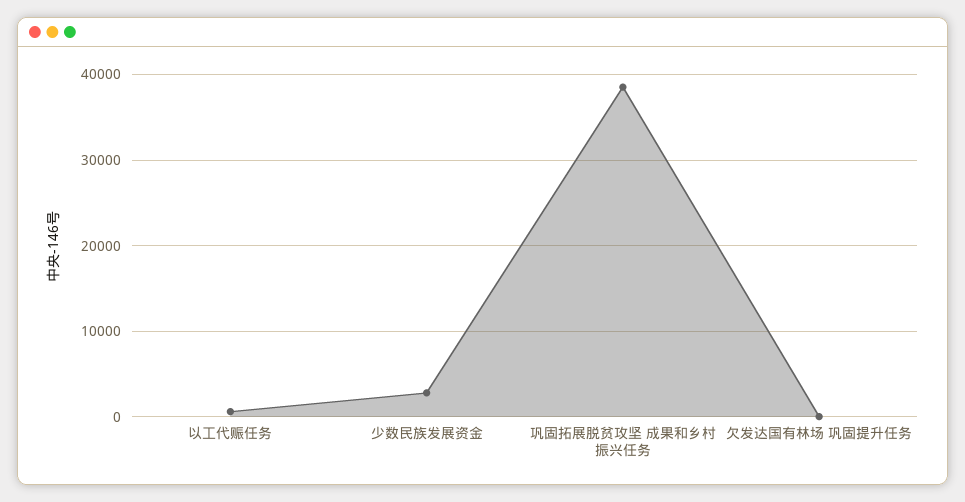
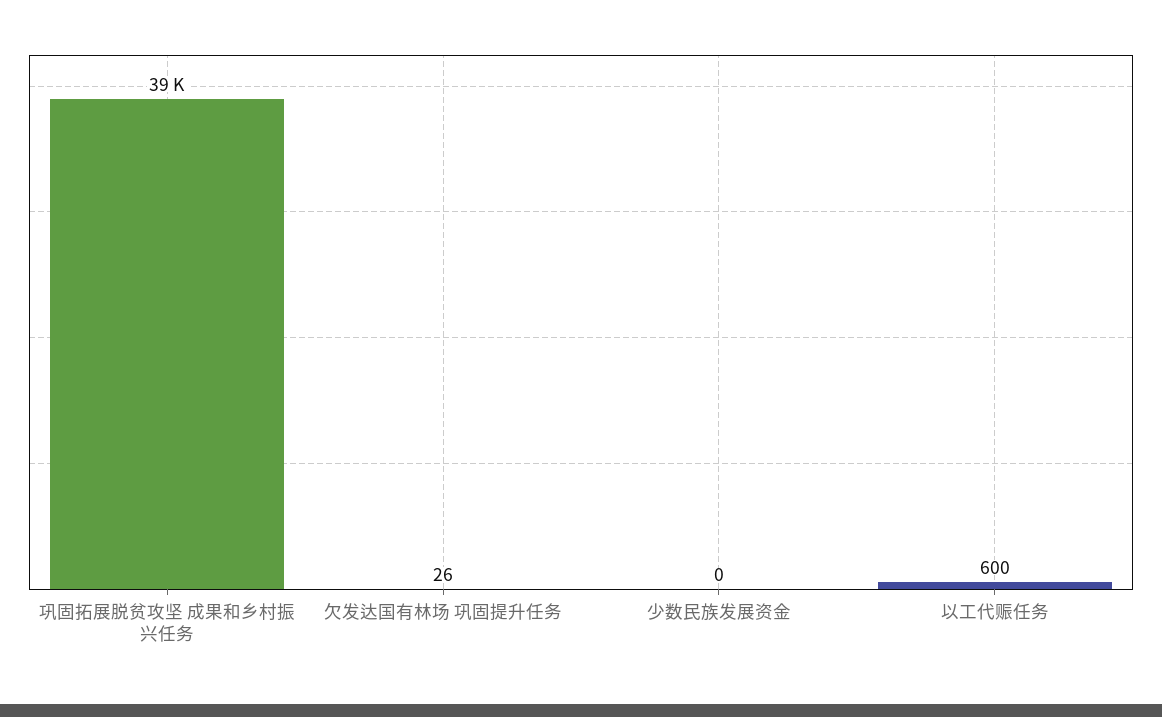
  {
    "以工代赈任务": 600,
-   "少数民族发展资金": 3000,
+   "少数民族发展资金": 0,
    "巩固拓展脱贫攻坚 成果和乡村振兴任务": 39000,
    "欠发达国有林场 巩固提升任务": 26
  }

